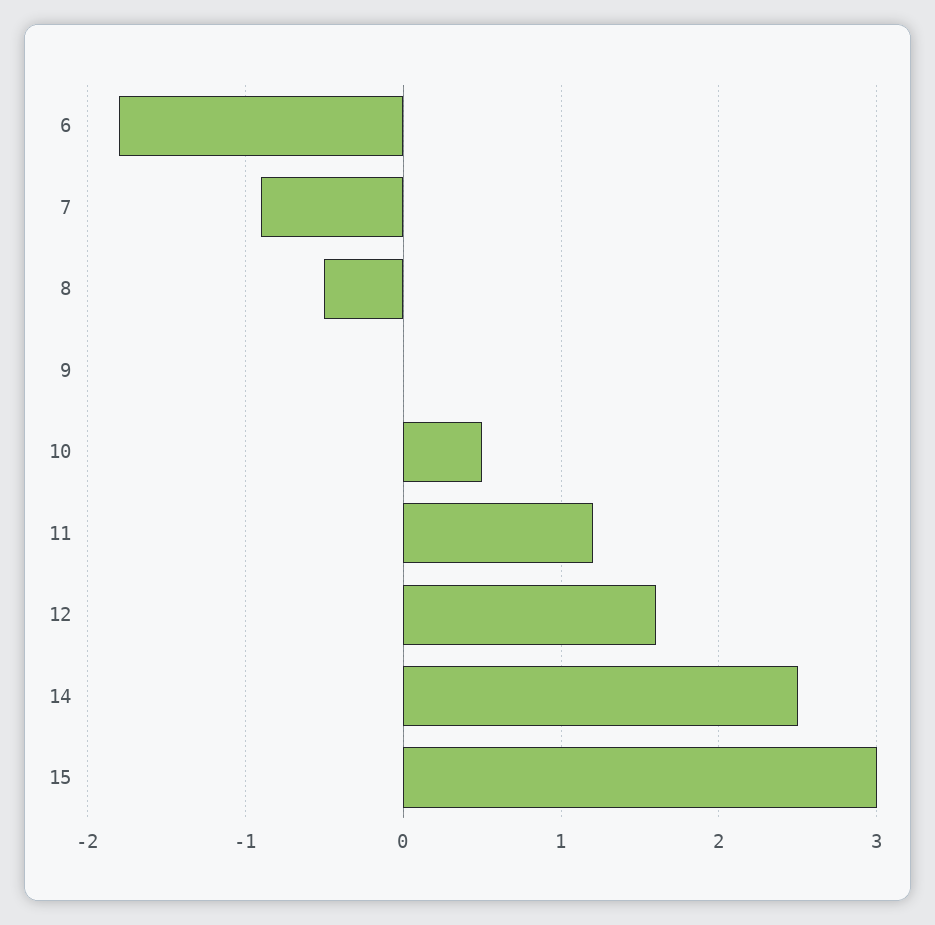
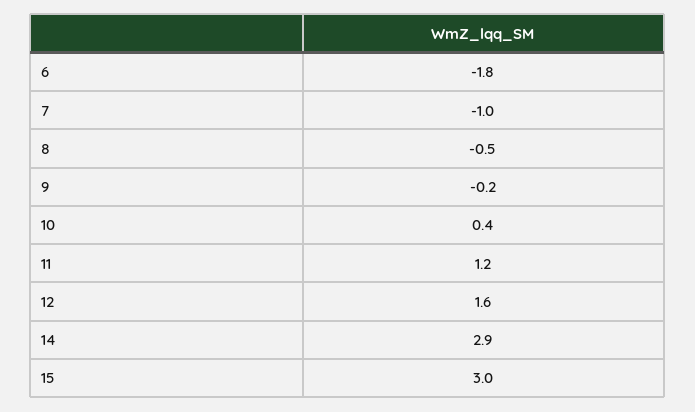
  {
    "6": -1.8,
-   "7": -0.9,
+   "7": -1,
    "8": -0.5,
-   "9": 0,
+   "9": -0.2,
-   "10": 0.5,
+   "10": 0.4,
    "11": 1.2,
    "12": 1.6,
-   "14": 2.5,
+   "14": 2.9,
    "15": 3
  }

